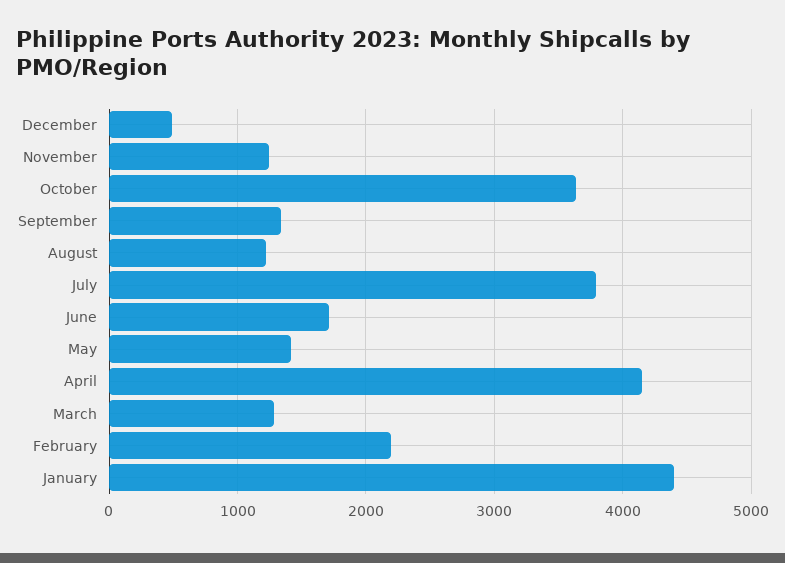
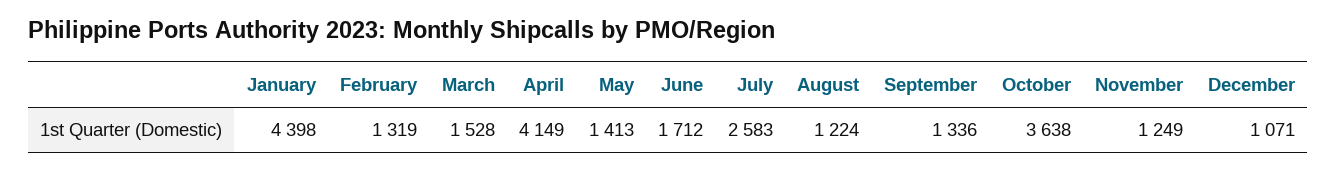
  {
-   "December": 500,
+   "December": 1071,
    "November": 1249,
    "October": 3638,
    "September": 1336,
    "August": 1224,
-   "July": 3800,
+   "July": 2583,
    "June": 1712,
    "May": 1413,
    "April": 4149,
-   "March": 1300,
+   "March": 1528,
-   "February": 2200,
+   "February": 1319,
    "January": 4398
  }

